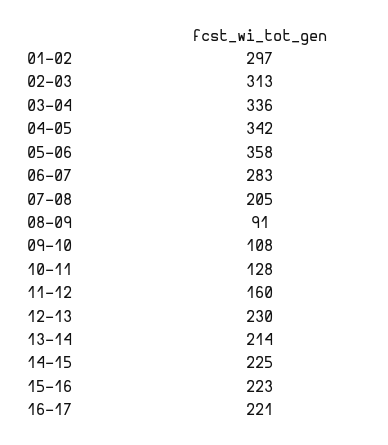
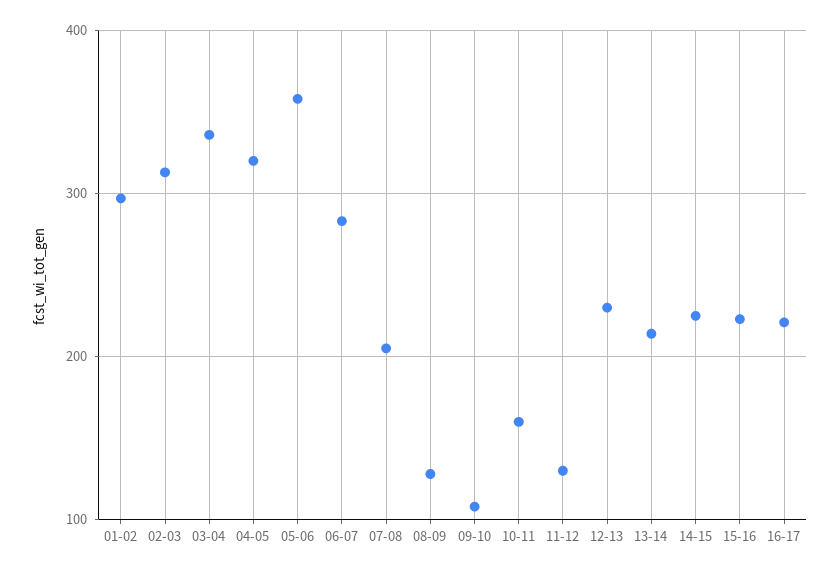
  {
    "01-02": 297,
    "02-03": 313,
    "03-04": 336,
-   "04-05": 342,
+   "04-05": 320,
    "05-06": 358,
    "06-07": 283,
    "07-08": 205,
-   "08-09": 91,
+   "08-09": 130,
    "09-10": 108,
-   "10-11": 128,
+   "10-11": 160,
-   "11-12": 160,
+   "11-12": 130,
    "12-13": 230,
    "13-14": 214,
    "14-15": 225,
    "15-16": 223,
    "16-17": 221
  }

